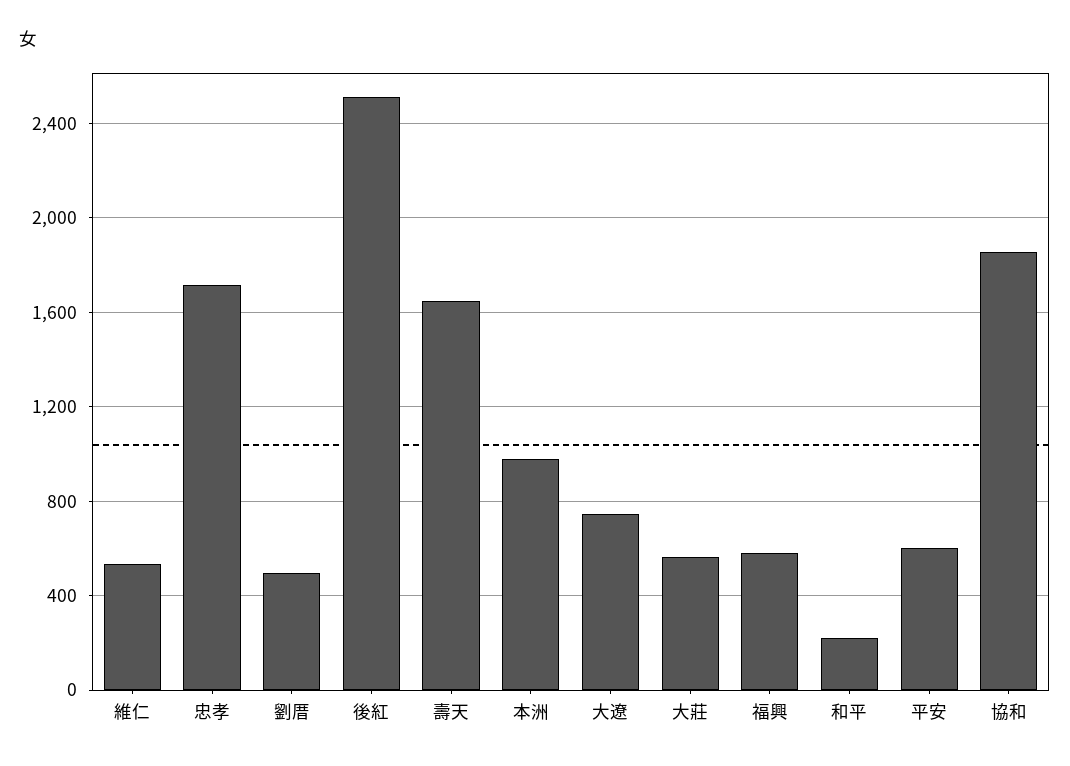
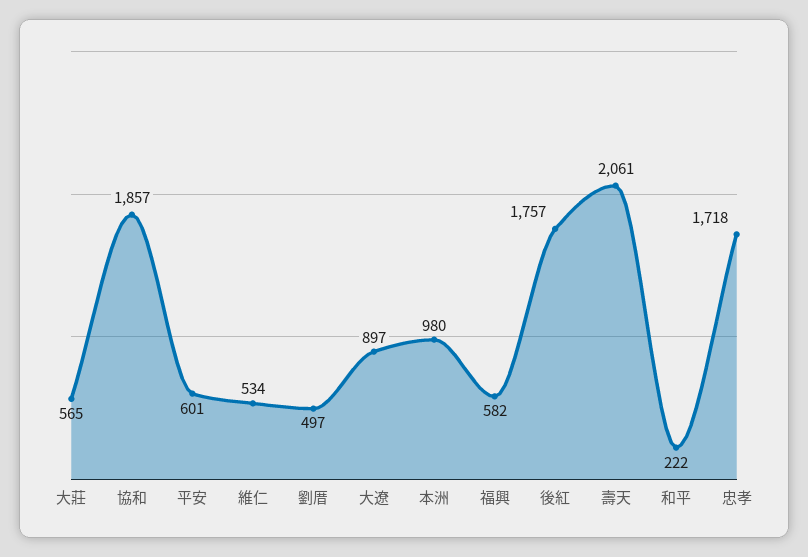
  {
    "維仁": 534,
    "忠孝": 1718,
    "劉厝": 497,
-   "後紅": 2500,
+   "後紅": 1757,
-   "壽天": 1650,
+   "壽天": 2061,
    "本洲": 980,
-   "大遼": 750,
+   "大遼": 897,
    "大莊": 565,
    "福興": 582,
    "和平": 222,
    "平安": 601,
    "協和": 1857
  }

